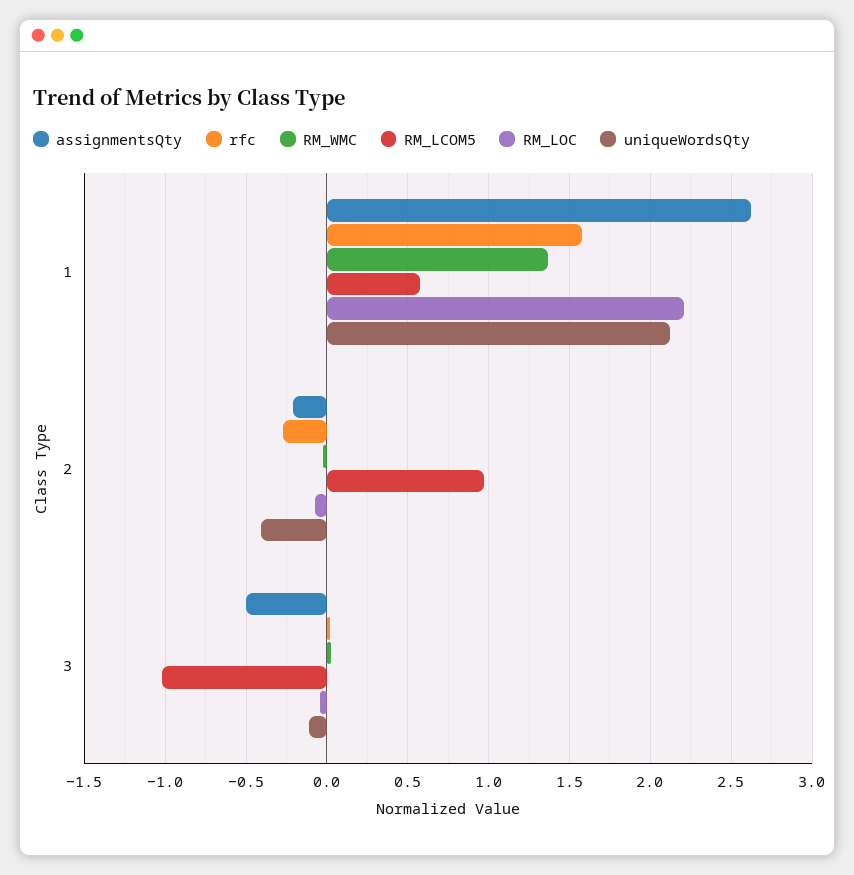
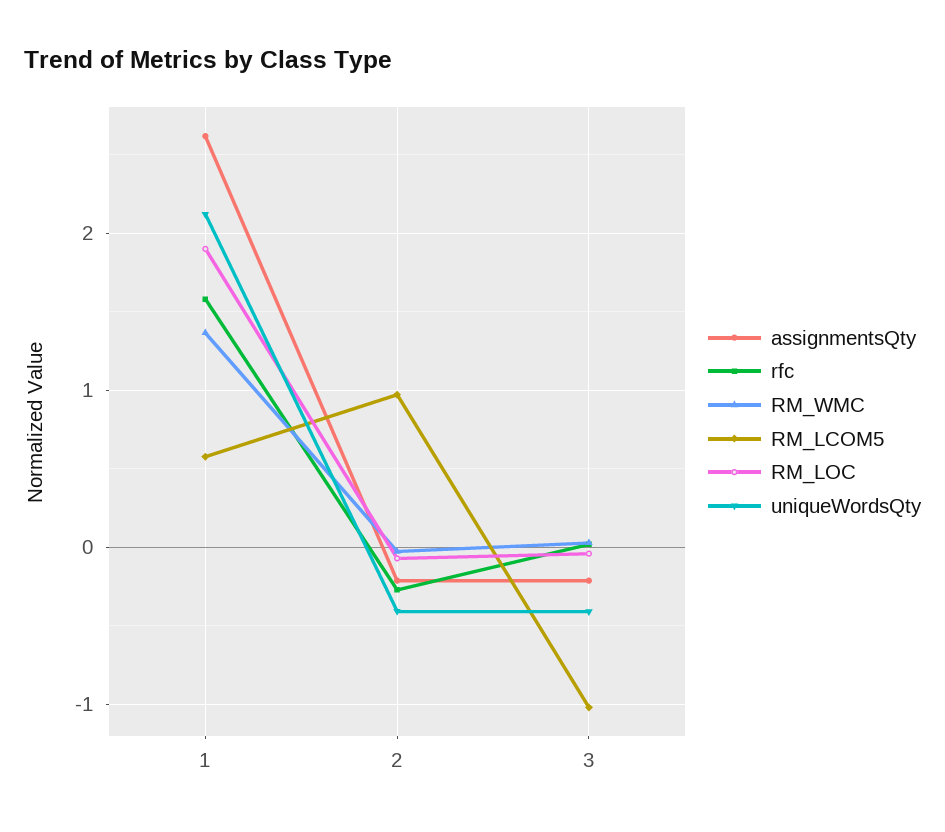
  {
    "assignmentsQty": {
      "1": 2.6,
      "2": -0.2,
-     "3": -0.5
+     "3": -0.2
    },
    "rfc": {
      "1": 1.6,
      "2": -0.25,
      "3": 0
    },
    "RM_WMC": {
      "1": 1.35,
      "2": -0.05,
      "3": 0.05
    },
    "RM_LCOM5": {
      "1": 0.6,
      "2": 0.95,
      "3": -1
    },
    "RM_LOC": {
-     "1": 2.2,
+     "1": 1.9,
      "2": -0.05,
      "3": -0.05
    },
    "uniqueWordsQty": {
      "1": 2.1,
      "2": -0.4,
-     "3": -0.1
+     "3": -0.4
    }
  }

